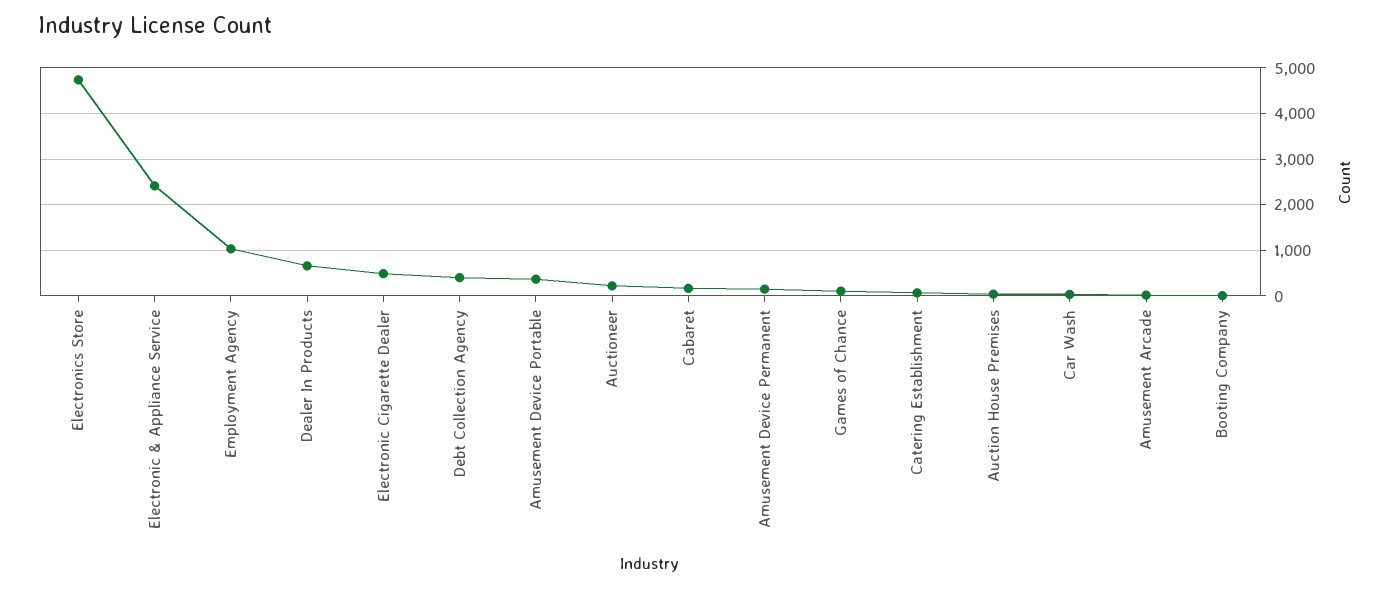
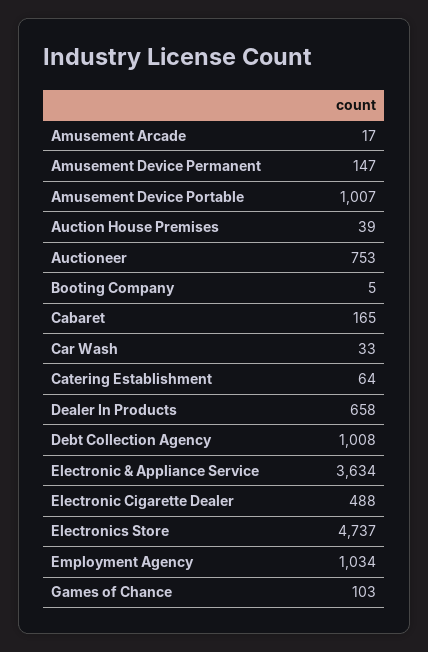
  {
    "Electronics Store": 4737,
-   "Electronic & Appliance Service": 2400,
+   "Electronic & Appliance Service": 3634,
    "Employment Agency": 1034,
    "Dealer In Products": 658,
    "Electronic Cigarette Dealer": 488,
-   "Debt Collection Agency": 400,
+   "Debt Collection Agency": 1008,
-   "Amusement Device Portable": 400,
+   "Amusement Device Portable": 1007,
-   "Auctioneer": 200,
+   "Auctioneer": 753,
    "Cabaret": 165,
    "Amusement Device Permanent": 147,
    "Games of Chance": 103,
    "Catering Establishment": 64,
    "Auction House Premises": 39,
    "Car Wash": 33,
    "Amusement Arcade": 17,
    "Booting Company": 5
  }

